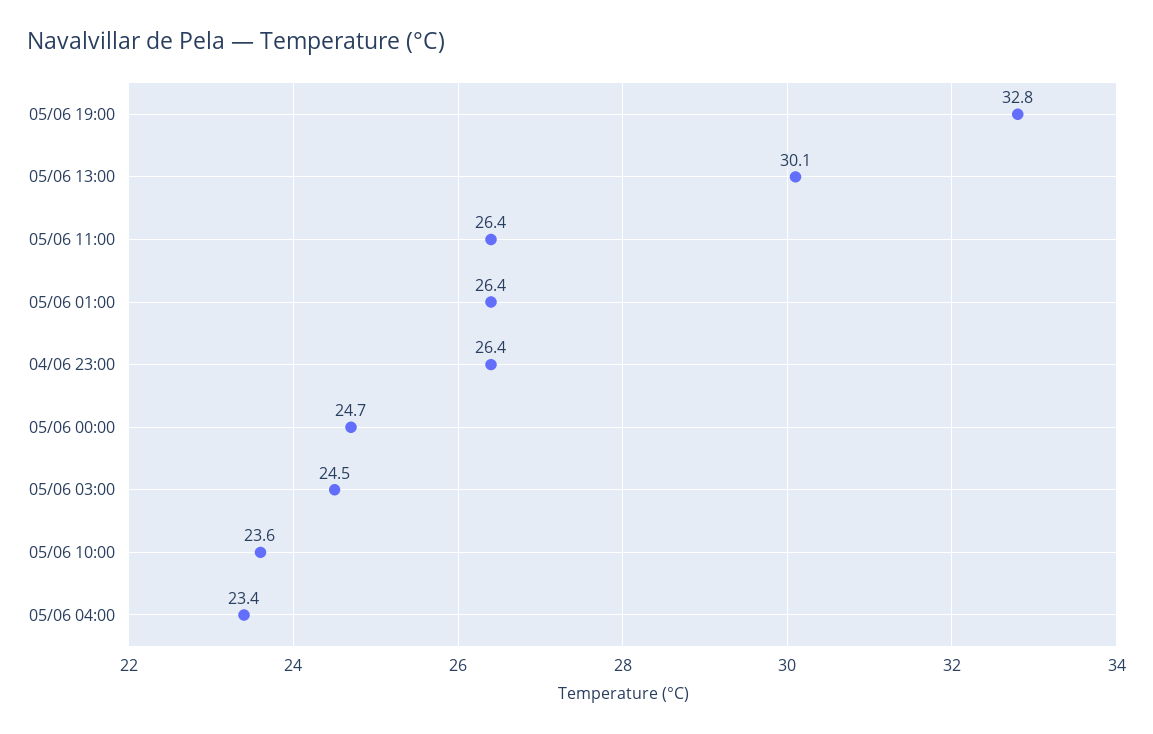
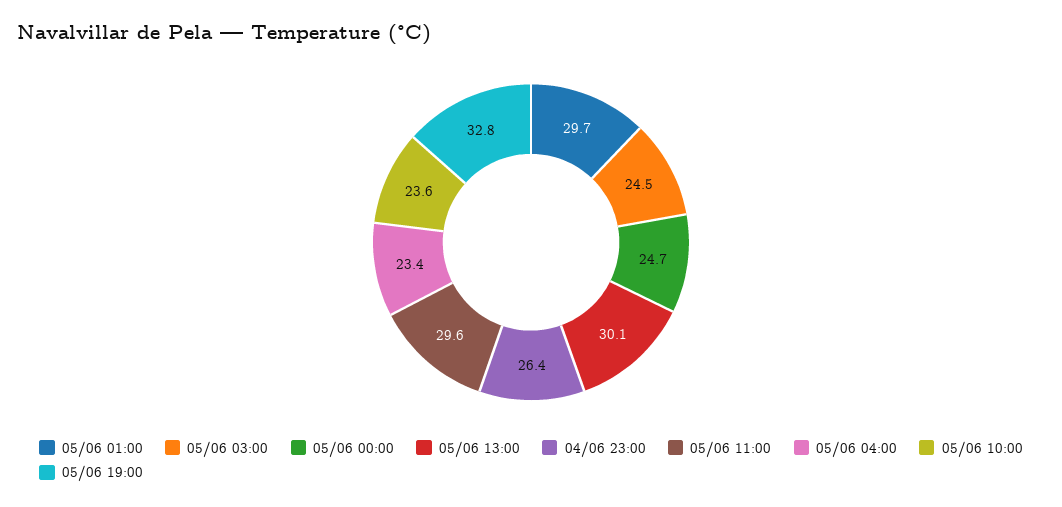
  {
    "05/06 19:00": 32.8,
    "05/06 13:00": 30.1,
-   "05/06 11:00": 26.4,
+   "05/06 11:00": 29.6,
-   "05/06 01:00": 26.4,
+   "05/06 01:00": 29.7,
    "04/06 23:00": 26.4,
    "05/06 00:00": 24.7,
    "05/06 03:00": 24.5,
    "05/06 10:00": 23.6,
    "05/06 04:00": 23.4
  }

